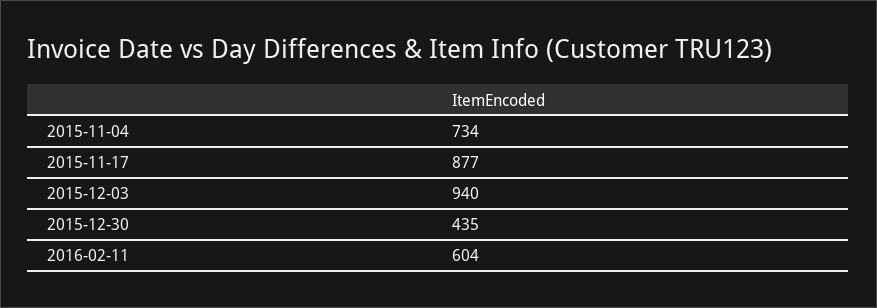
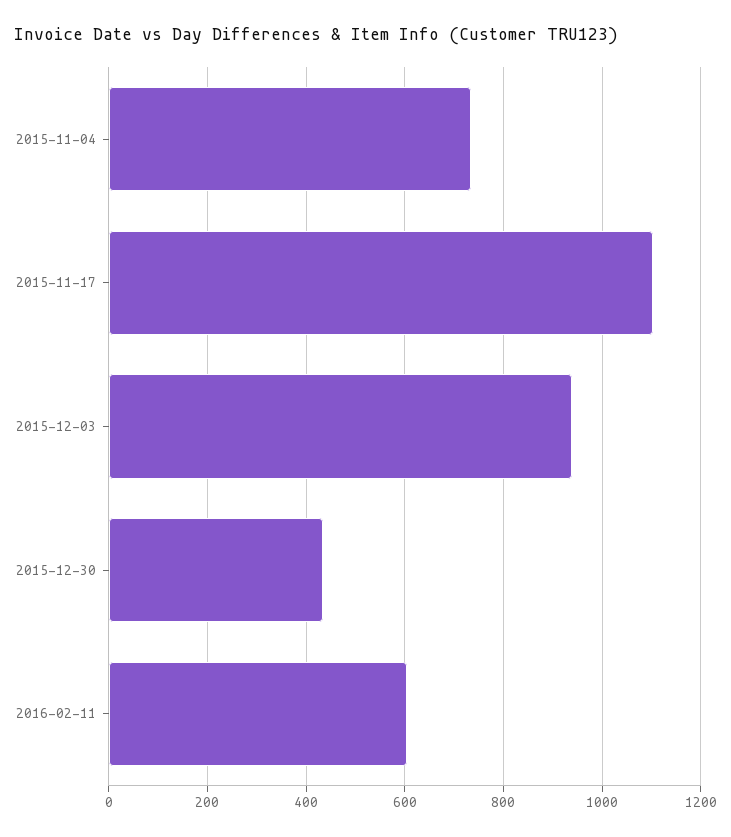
  {
    "2015-11-04": 734,
-   "2015-11-17": 877,
+   "2015-11-17": 1100,
    "2015-12-03": 940,
    "2015-12-30": 435,
    "2016-02-11": 604
  }

